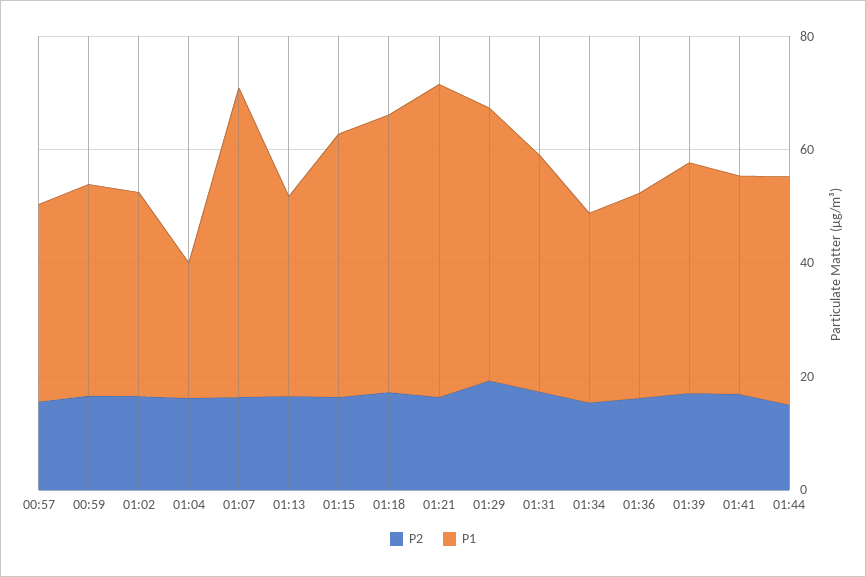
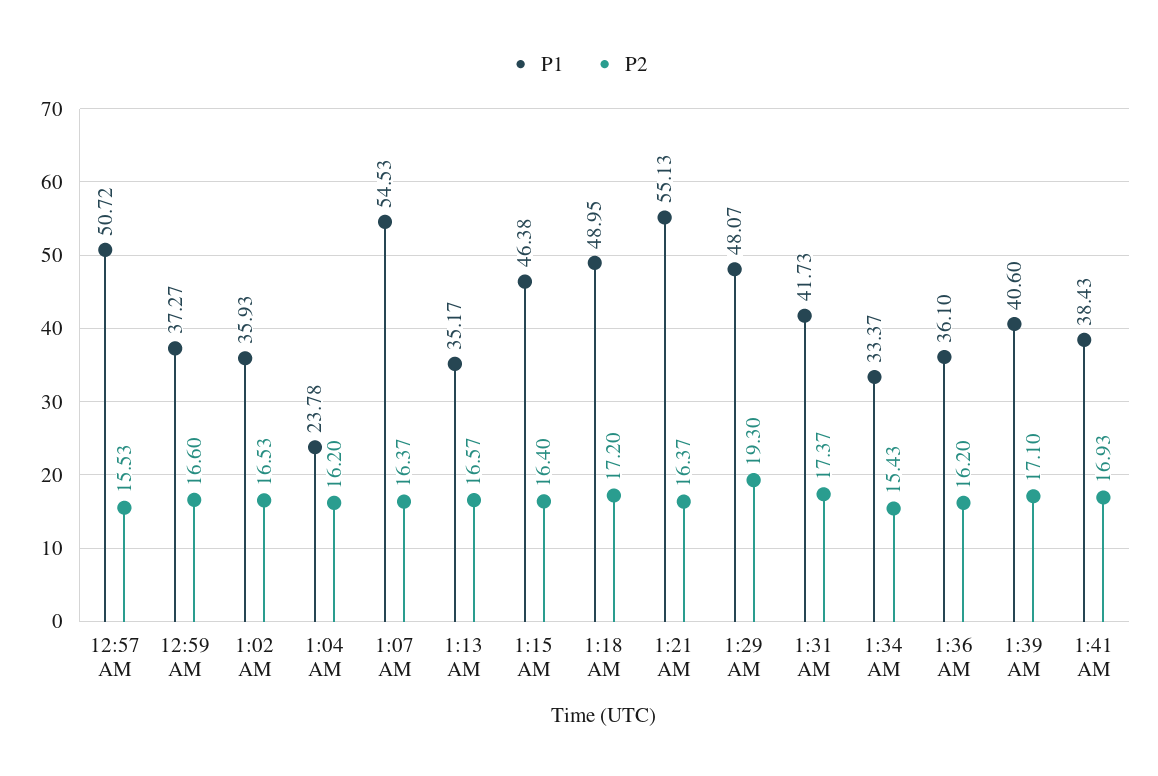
  {
    "P2": {
      "00:57": 15.53,
      "00:59": 16.6,
      "01:02": 16.53,
      "01:04": 16.2,
      "01:07": 16.37,
      "01:13": 16.57,
      "01:15": 16.4,
      "01:18": 17.2,
      "01:21": 16.37,
      "01:29": 19.3,
      "01:31": 17.37,
      "01:34": 15.43,
      "01:36": 16.2,
      "01:39": 17.1,
-     "01:41": 16.93,
+     "01:41": 16.93
-     "01:44": 15
    },
    "P1": {
-     "00:57": 35,
+     "00:57": 50.72,
      "00:59": 37.27,
      "01:02": 35.93,
      "01:04": 23.78,
      "01:07": 54.53,
      "01:13": 35.17,
      "01:15": 46.38,
      "01:18": 48.95,
      "01:21": 55.13,
      "01:29": 48.07,
      "01:31": 41.73,
      "01:34": 33.37,
      "01:36": 36.1,
      "01:39": 40.6,
-     "01:41": 38.43,
+     "01:41": 38.43
-     "01:44": 40
    }
  }

